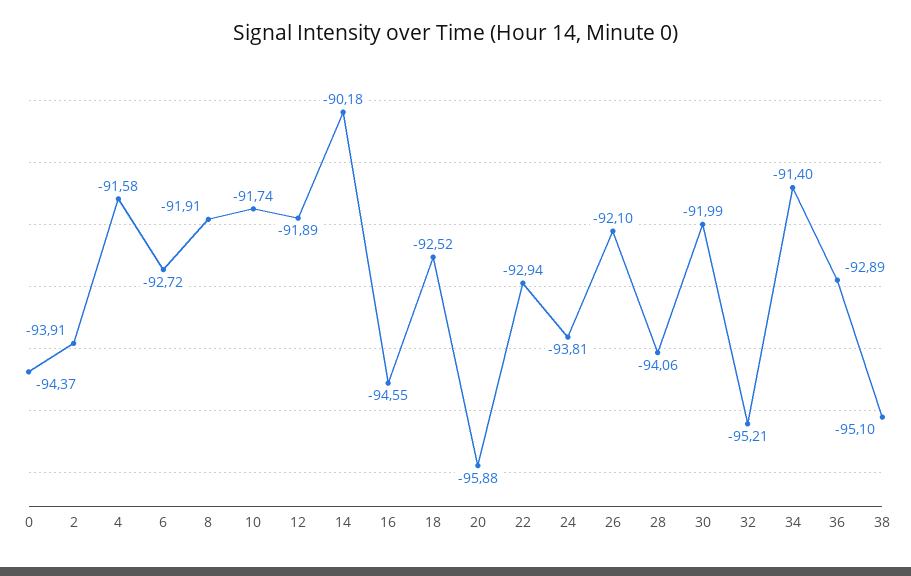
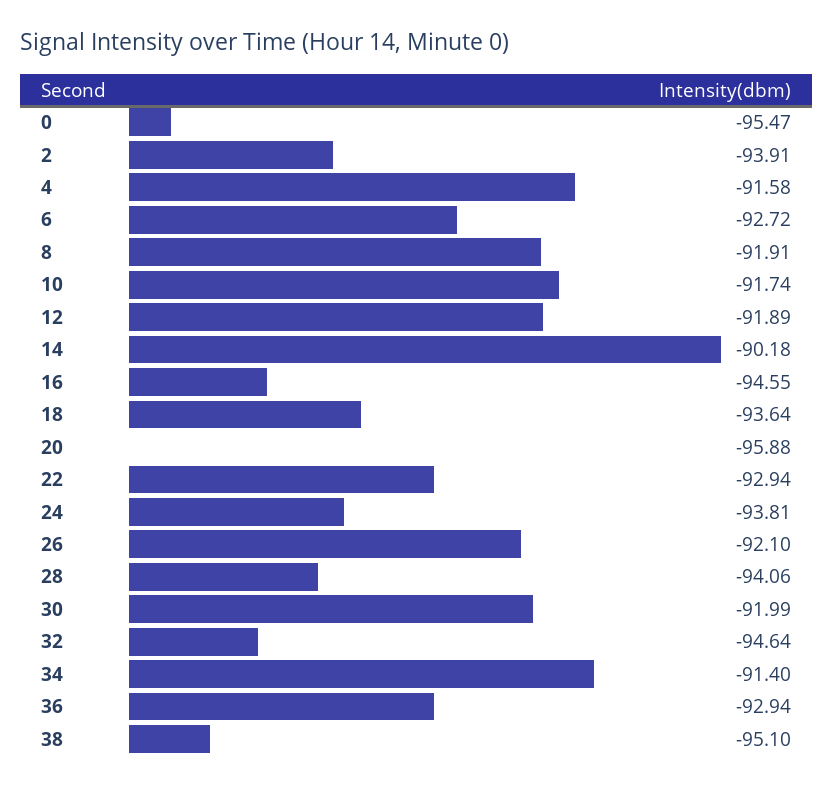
  {
-   "0": -94.37,
+   "0": -95.47,
    "2": -93.91,
    "4": -91.58,
    "6": -92.72,
    "8": -91.91,
    "10": -91.74,
    "12": -91.89,
    "14": -90.18,
    "16": -94.55,
-   "18": -92.52,
+   "18": -93.64,
    "20": -95.88,
    "22": -92.94,
    "24": -93.81,
    "26": -92.1,
    "28": -94.06,
    "30": -91.99,
-   "32": -95.21,
+   "32": -94.64,
    "34": -91.4,
-   "36": -92.89,
+   "36": -92.94,
    "38": -95.1
  }

